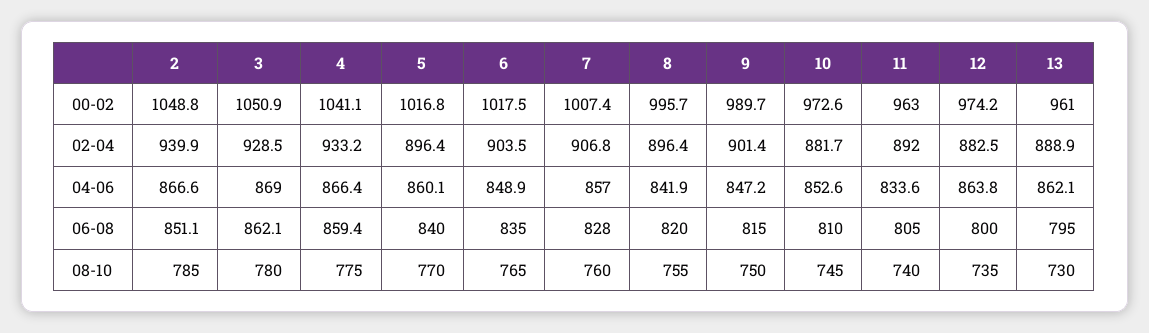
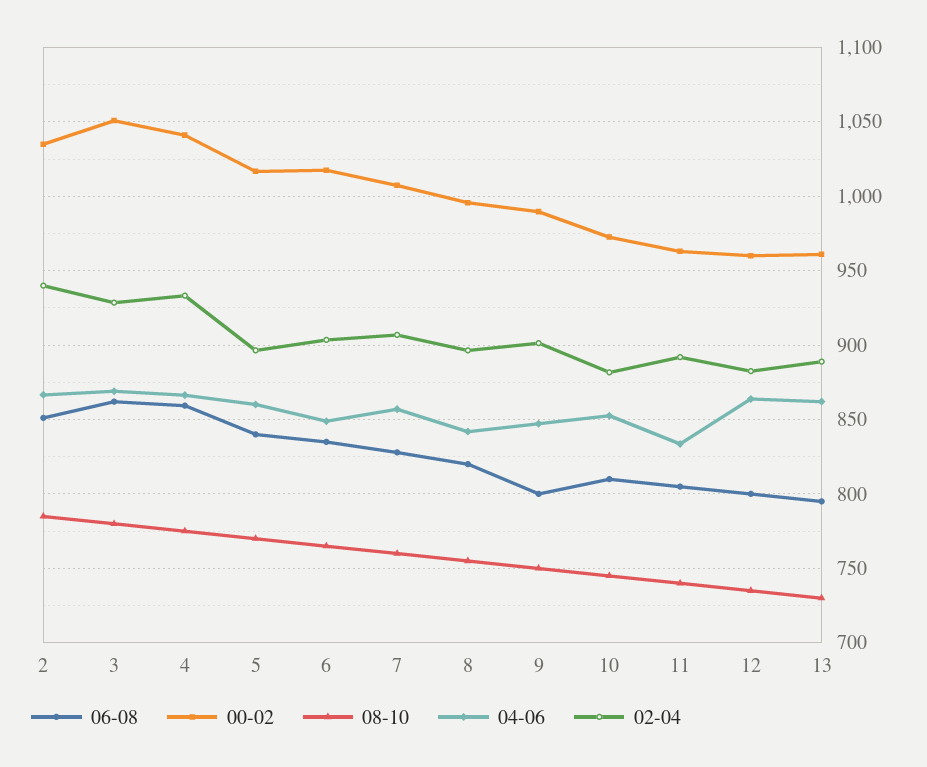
  {
    "00-02": {
-     "2": 1048.8,
+     "2": 1035,
      "3": 1050.9,
      "4": 1041.1,
      "5": 1016.8,
      "6": 1017.5,
      "7": 1007.4,
      "8": 995.7,
      "9": 989.7,
      "10": 972.6,
      "11": 963,
-     "12": 974.2,
+     "12": 960,
      "13": 961
    },
    "02-04": {
      "2": 939.9,
      "3": 928.5,
      "4": 933.2,
      "5": 896.4,
      "6": 903.5,
      "7": 906.8,
      "8": 896.4,
      "9": 901.4,
      "10": 881.7,
      "11": 892,
      "12": 882.5,
      "13": 888.9
    },
    "04-06": {
      "2": 866.6,
      "3": 869,
      "4": 866.4,
      "5": 860.1,
      "6": 848.9,
      "7": 857,
      "8": 841.9,
      "9": 847.2,
      "10": 852.6,
      "11": 833.6,
      "12": 863.8,
      "13": 862.1
    },
    "06-08": {
      "2": 851.1,
      "3": 862.1,
      "4": 859.4,
      "5": 840,
      "6": 835,
      "7": 828,
      "8": 820,
-     "9": 815,
+     "9": 800,
      "10": 810,
      "11": 805,
      "12": 800,
      "13": 795
    },
    "08-10": {
      "2": 785,
      "3": 780,
      "4": 775,
      "5": 770,
      "6": 765,
      "7": 760,
      "8": 755,
      "9": 750,
      "10": 745,
      "11": 740,
      "12": 735,
      "13": 730
    }
  }

